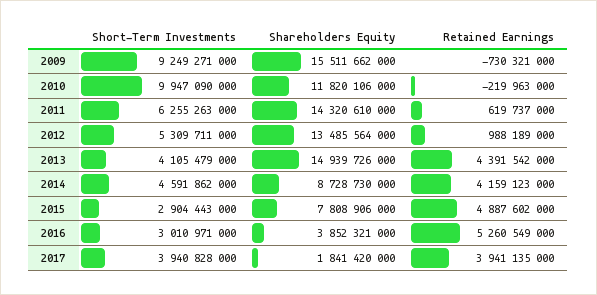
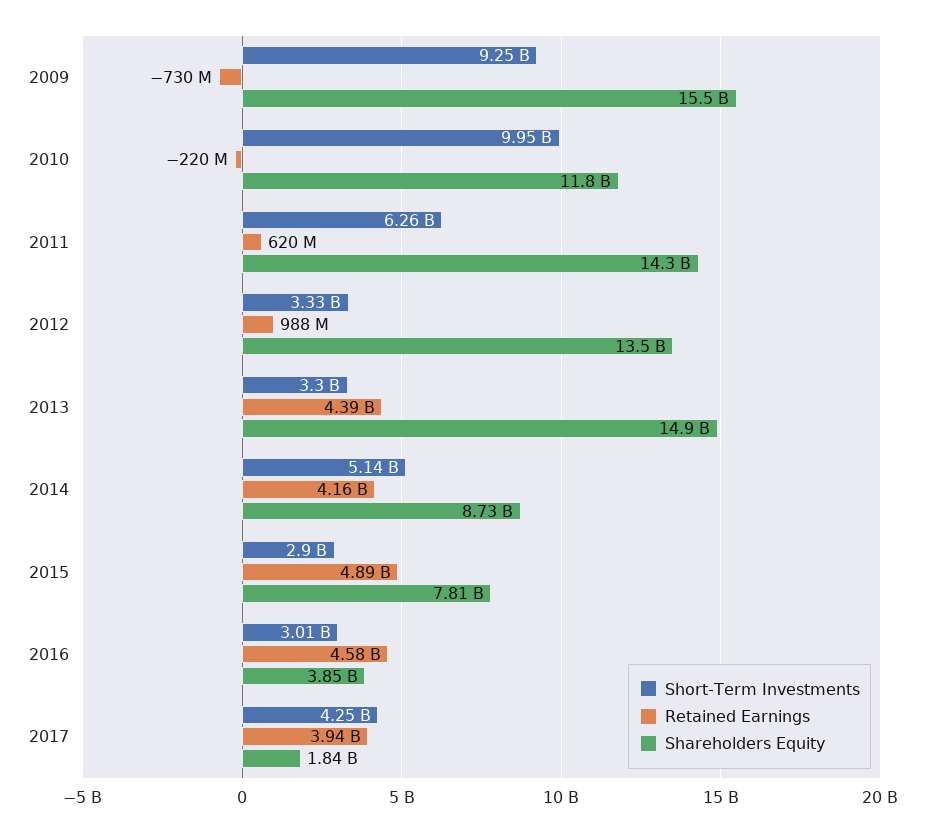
  {
    "Short-Term Investments": {
      "2009": 9249271000,
      "2010": 9947090000,
      "2011": 6255263000,
-     "2012": 5309711000,
+     "2012": 3330000000,
-     "2013": 4105479000,
+     "2013": 3300000000,
-     "2014": 4591862000,
+     "2014": 5140000000,
      "2015": 2904443000,
      "2016": 3010971000,
-     "2017": 3940828000
+     "2017": 4250000000
    },
    "Shareholders Equity": {
      "2009": 15511662000,
      "2010": 11820106000,
      "2011": 14320610000,
      "2012": 13485564000,
      "2013": 14939726000,
      "2014": 8728730000,
      "2015": 7808906000,
      "2016": 3852321000,
      "2017": 1841420000
    },
    "Retained Earnings": {
      "2009": -730321000,
      "2010": -219963000,
      "2011": 619737000,
      "2012": 988189000,
      "2013": 4391542000,
      "2014": 4159123000,
      "2015": 4887602000,
-     "2016": 5260549000,
+     "2016": 4580000000,
      "2017": 3941135000
    }
  }

